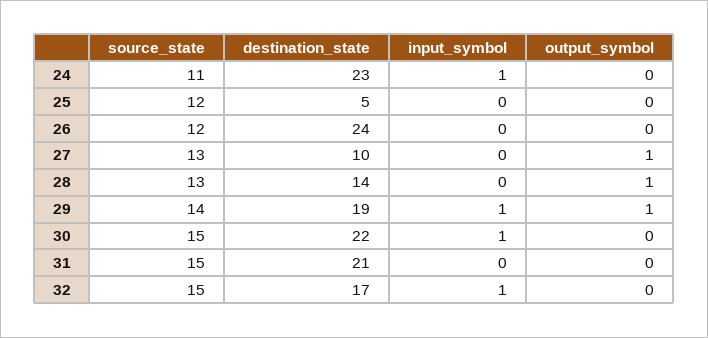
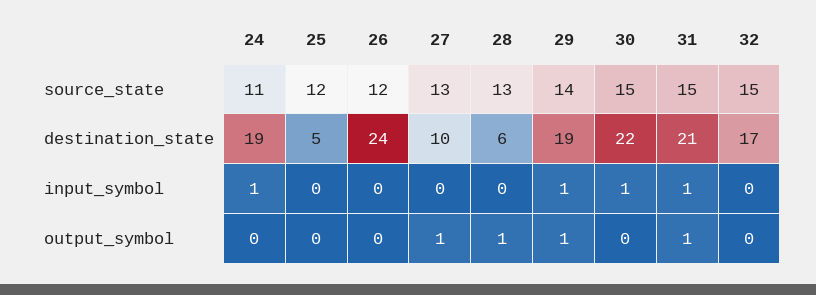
  {
    "source_state": {
      "24": 11,
      "25": 12,
      "26": 12,
      "27": 13,
      "28": 13,
      "29": 14,
      "30": 15,
      "31": 15,
      "32": 15
    },
    "destination_state": {
-     "24": 23,
+     "24": 19,
      "25": 5,
      "26": 24,
      "27": 10,
-     "28": 14,
+     "28": 6,
      "29": 19,
      "30": 22,
      "31": 21,
      "32": 17
    },
    "input_symbol": {
      "24": 1,
      "25": 0,
      "26": 0,
      "27": 0,
      "28": 0,
      "29": 1,
      "30": 1,
-     "31": 0,
+     "31": 1,
-     "32": 1
+     "32": 0
    },
    "output_symbol": {
      "24": 0,
      "25": 0,
      "26": 0,
      "27": 1,
      "28": 1,
      "29": 1,
      "30": 0,
-     "31": 0,
+     "31": 1,
      "32": 0
    }
  }

